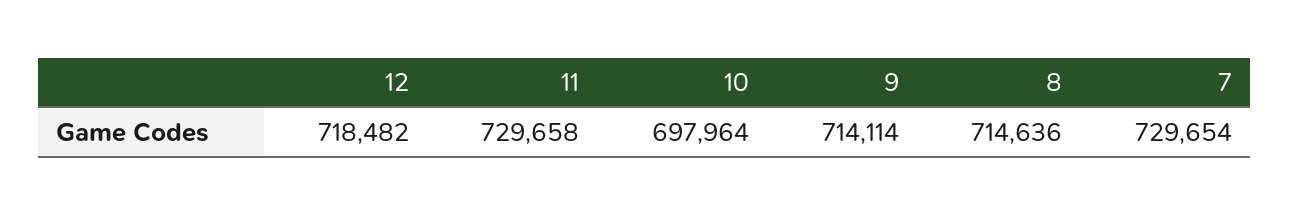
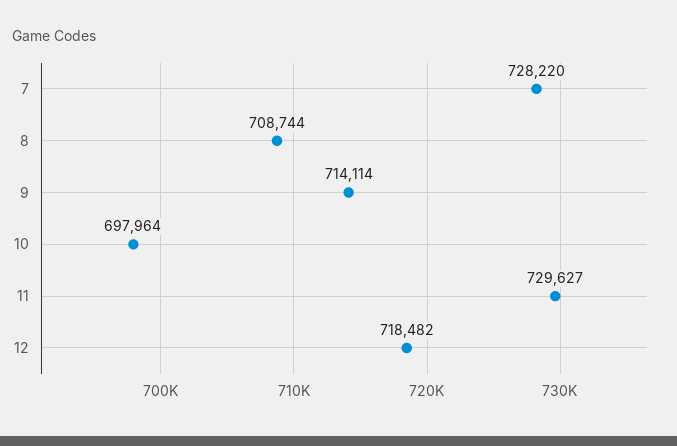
  {
    "12": 718482,
-   "11": 729658,
+   "11": 729627,
    "10": 697964,
    "9": 714114,
-   "8": 714636,
+   "8": 708744,
-   "7": 729654
+   "7": 728220
  }

